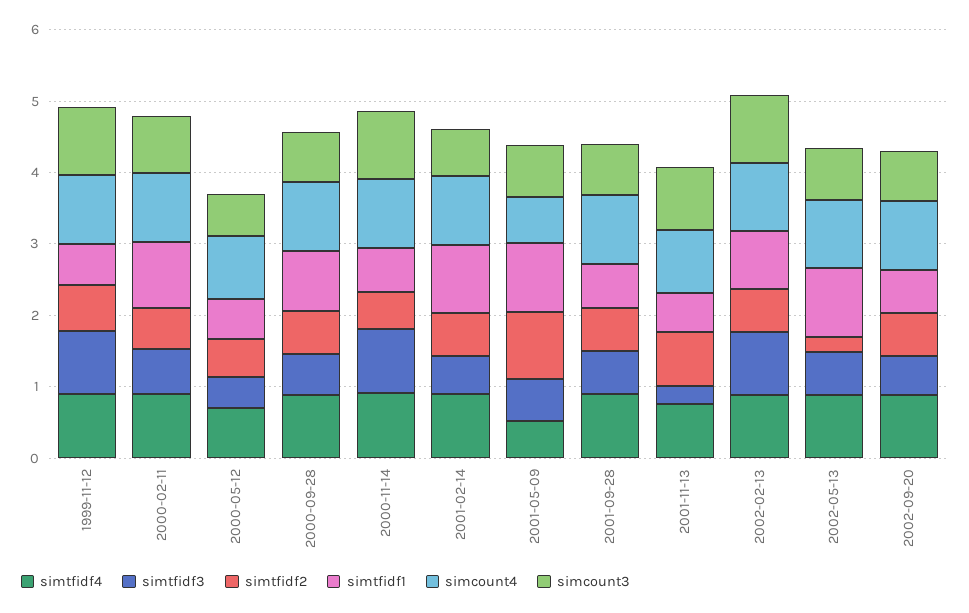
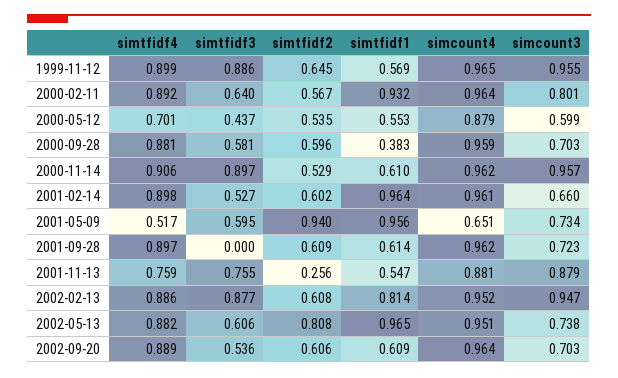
  {
    "simtfidf4": {
      "1999-11-12": 0.899,
      "2000-02-11": 0.892,
      "2000-05-12": 0.701,
      "2000-09-28": 0.881,
      "2000-11-14": 0.906,
      "2001-02-14": 0.898,
      "2001-05-09": 0.517,
      "2001-09-28": 0.897,
      "2001-11-13": 0.759,
      "2002-02-13": 0.886,
      "2002-05-13": 0.882,
      "2002-09-20": 0.889
    },
    "simtfidf3": {
      "1999-11-12": 0.886,
      "2000-02-11": 0.64,
      "2000-05-12": 0.437,
      "2000-09-28": 0.581,
      "2000-11-14": 0.897,
      "2001-02-14": 0.527,
      "2001-05-09": 0.595,
-     "2001-09-28": 0.6,
+     "2001-09-28": 0,
-     "2001-11-13": 0.2,
+     "2001-11-13": 0.755,
      "2002-02-13": 0.877,
      "2002-05-13": 0.606,
      "2002-09-20": 0.536
    },
    "simtfidf2": {
      "1999-11-12": 0.645,
      "2000-02-11": 0.567,
      "2000-05-12": 0.535,
      "2000-09-28": 0.596,
      "2000-11-14": 0.529,
      "2001-02-14": 0.602,
      "2001-05-09": 0.94,
      "2001-09-28": 0.609,
-     "2001-11-13": 0.8,
+     "2001-11-13": 0.256,
      "2002-02-13": 0.608,
-     "2002-05-13": 0.2,
+     "2002-05-13": 0.808,
      "2002-09-20": 0.606
    },
    "simtfidf1": {
      "1999-11-12": 0.569,
      "2000-02-11": 0.932,
      "2000-05-12": 0.553,
-     "2000-09-28": 0.8,
+     "2000-09-28": 0.383,
      "2000-11-14": 0.61,
      "2001-02-14": 0.964,
      "2001-05-09": 0.956,
      "2001-09-28": 0.614,
      "2001-11-13": 0.547,
      "2002-02-13": 0.814,
      "2002-05-13": 0.965,
      "2002-09-20": 0.609
    },
    "simcount4": {
      "1999-11-12": 0.965,
      "2000-02-11": 0.964,
      "2000-05-12": 0.879,
      "2000-09-28": 0.959,
      "2000-11-14": 0.962,
      "2001-02-14": 0.961,
      "2001-05-09": 0.651,
      "2001-09-28": 0.962,
      "2001-11-13": 0.881,
      "2002-02-13": 0.952,
      "2002-05-13": 0.951,
      "2002-09-20": 0.964
    },
    "simcount3": {
      "1999-11-12": 0.955,
      "2000-02-11": 0.801,
      "2000-05-12": 0.599,
      "2000-09-28": 0.703,
      "2000-11-14": 0.957,
      "2001-02-14": 0.66,
      "2001-05-09": 0.734,
      "2001-09-28": 0.723,
      "2001-11-13": 0.879,
      "2002-02-13": 0.947,
      "2002-05-13": 0.738,
      "2002-09-20": 0.703
    }
  }

